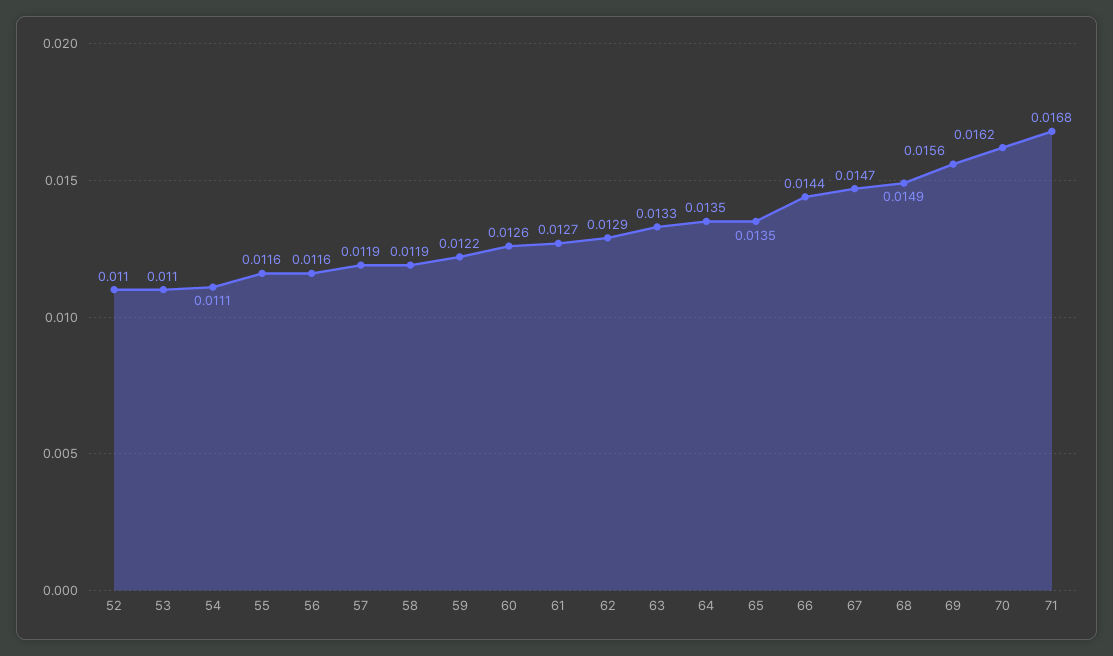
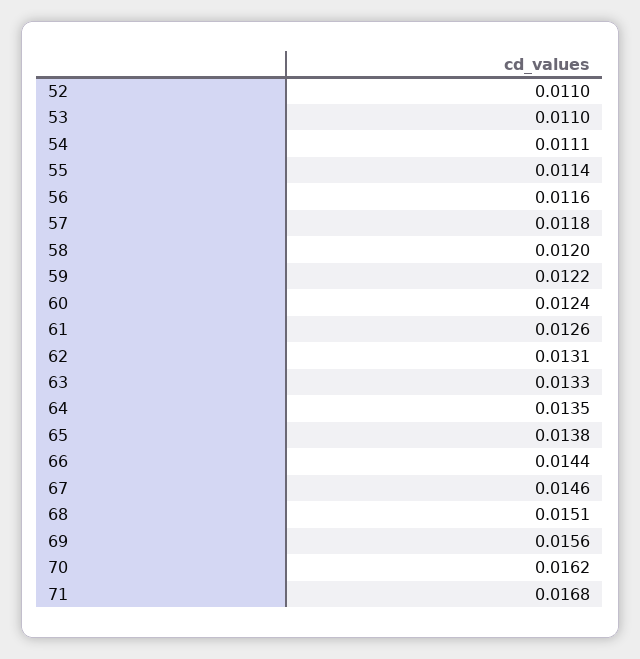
  {
    "52": 0.011,
    "53": 0.011,
    "54": 0.0111,
-   "55": 0.0116,
+   "55": 0.0114,
    "56": 0.0116,
-   "57": 0.0119,
+   "57": 0.0118,
-   "58": 0.0119,
+   "58": 0.012,
    "59": 0.0122,
-   "60": 0.0126,
+   "60": 0.0124,
-   "61": 0.0127,
+   "61": 0.0126,
-   "62": 0.0129,
+   "62": 0.0131,
    "63": 0.0133,
    "64": 0.0135,
-   "65": 0.0135,
+   "65": 0.0138,
    "66": 0.0144,
-   "67": 0.0147,
+   "67": 0.0146,
-   "68": 0.0149,
+   "68": 0.0151,
    "69": 0.0156,
    "70": 0.0162,
    "71": 0.0168
  }

